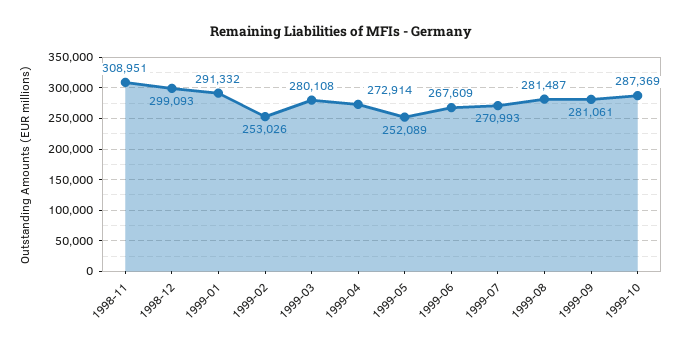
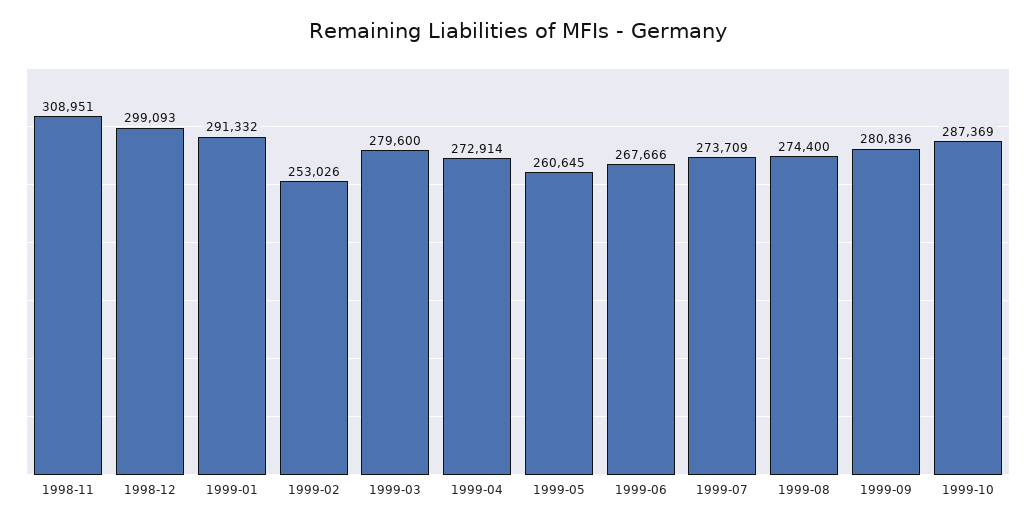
  {
    "1998-11": 308951,
    "1998-12": 299093,
    "1999-01": 291332,
    "1999-02": 253026,
-   "1999-03": 280108,
+   "1999-03": 279600,
    "1999-04": 272914,
-   "1999-05": 252089,
+   "1999-05": 260645,
-   "1999-06": 267609,
+   "1999-06": 267666,
-   "1999-07": 270993,
+   "1999-07": 273709,
-   "1999-08": 281487,
+   "1999-08": 274400,
-   "1999-09": 281061,
+   "1999-09": 280836,
    "1999-10": 287369
  }

